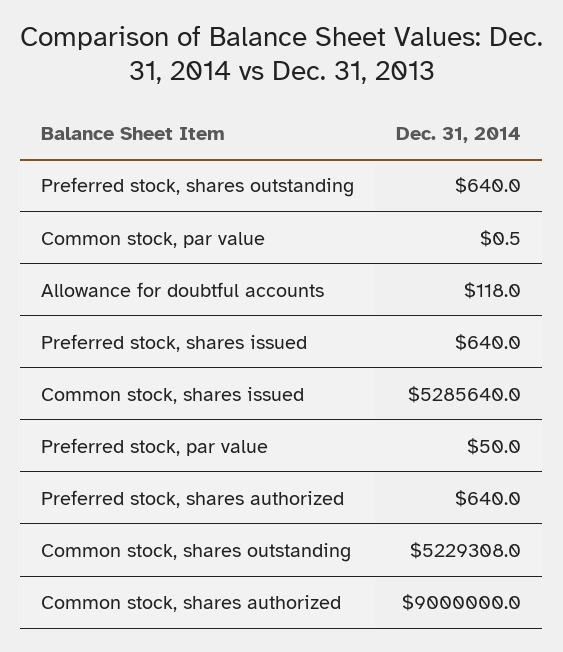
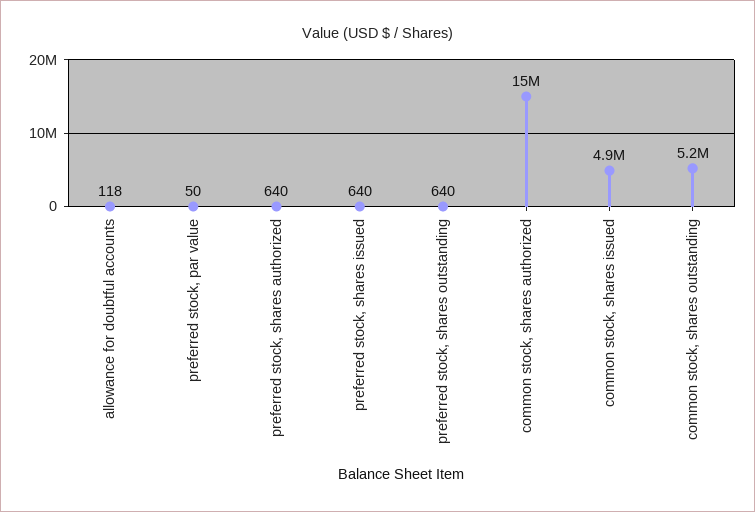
  {
    "Preferred stock, shares outstanding": 640,
-   "Common stock, par value": 0.5,
    "Allowance for doubtful accounts": 118,
    "Preferred stock, shares issued": 640,
-   "Common stock, shares issued": 5285640,
+   "Common stock, shares issued": 4900000,
    "Preferred stock, par value": 50,
    "Preferred stock, shares authorized": 640,
    "Common stock, shares outstanding": 5229308,
-   "Common stock, shares authorized": 9000000
+   "Common stock, shares authorized": 15000000
  }

